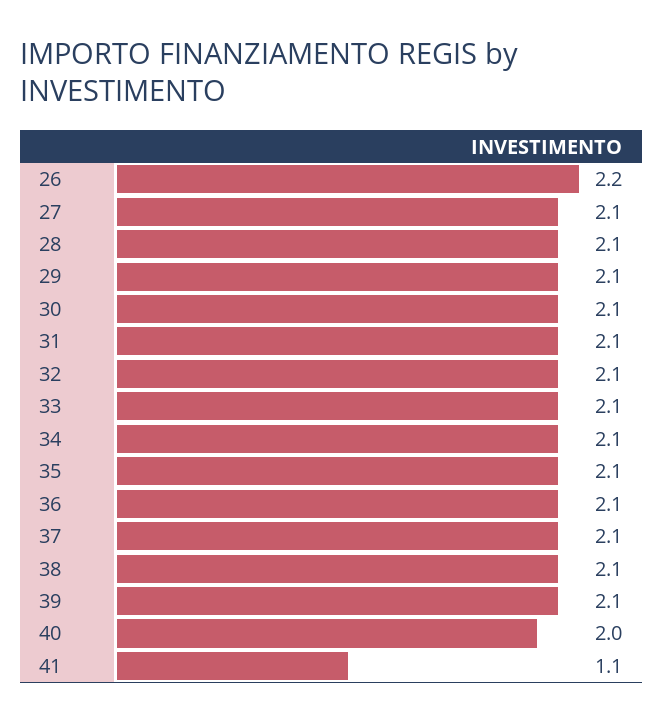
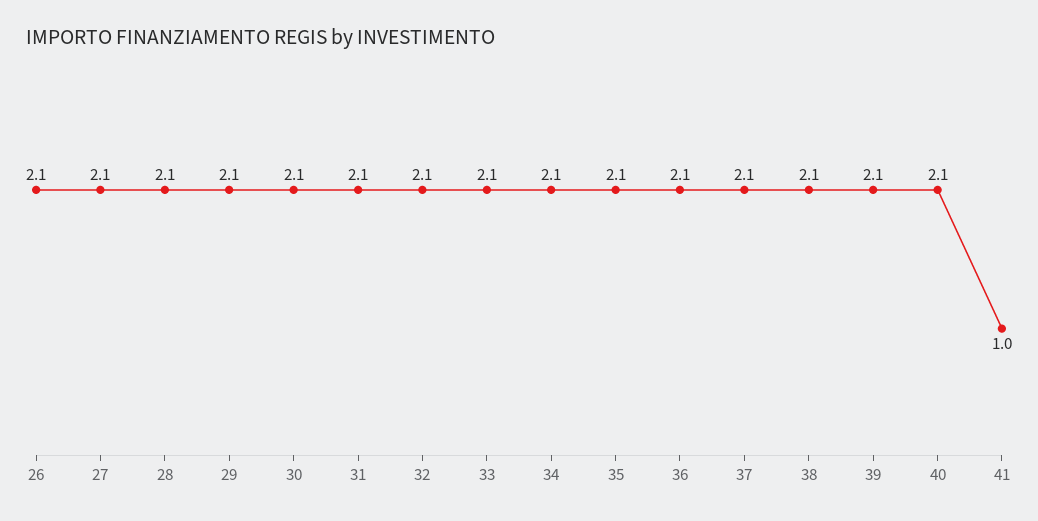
  {
-   "26": 2.2,
+   "26": 2.1,
    "27": 2.1,
    "28": 2.1,
    "29": 2.1,
    "30": 2.1,
    "31": 2.1,
    "32": 2.1,
    "33": 2.1,
    "34": 2.1,
    "35": 2.1,
    "36": 2.1,
    "37": 2.1,
    "38": 2.1,
    "39": 2.1,
-   "40": 2,
+   "40": 2.1,
-   "41": 1.1
+   "41": 1
  }

